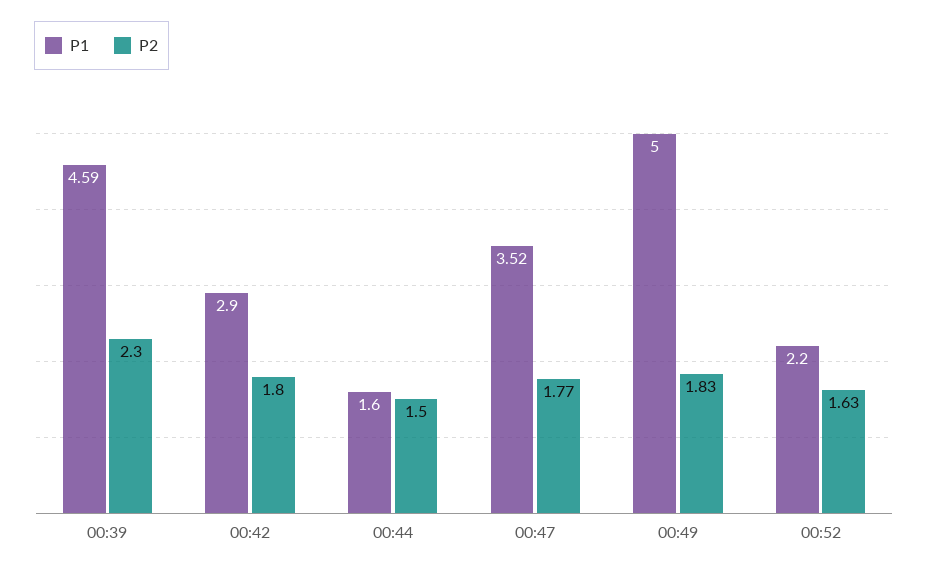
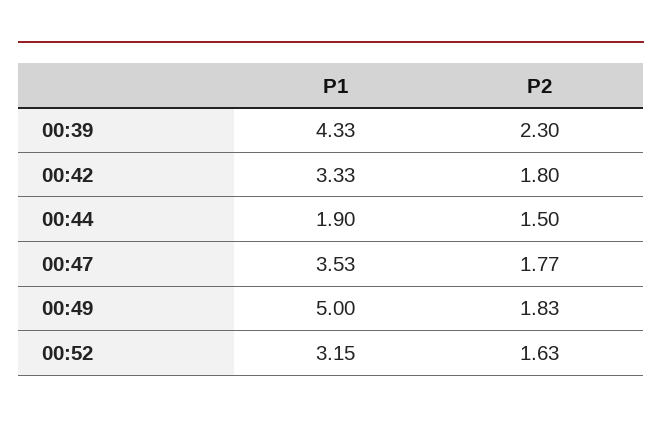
  {
    "P1": {
-     "00:39": 4.59,
+     "00:39": 4.33,
-     "00:42": 2.9,
+     "00:42": 3.33,
-     "00:44": 1.6,
+     "00:44": 1.9,
-     "00:47": 3.52,
+     "00:47": 3.53,
      "00:49": 5,
-     "00:52": 2.2
+     "00:52": 3.15
    },
    "P2": {
      "00:39": 2.3,
      "00:42": 1.8,
      "00:44": 1.5,
      "00:47": 1.77,
      "00:49": 1.83,
      "00:52": 1.63
    }
  }

